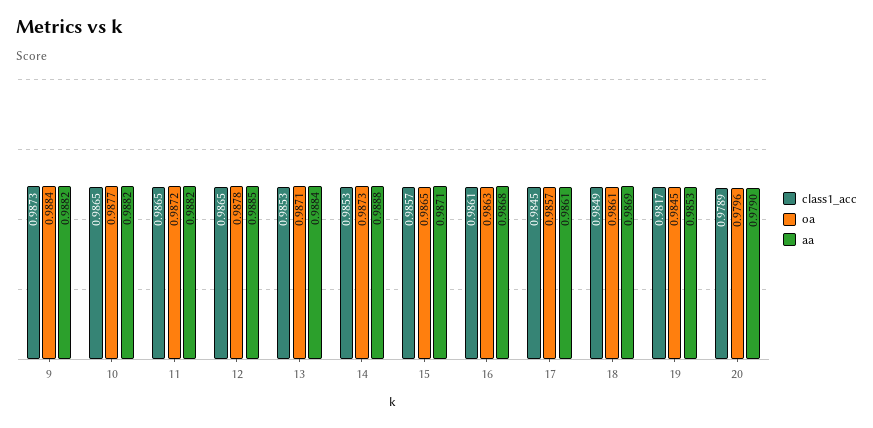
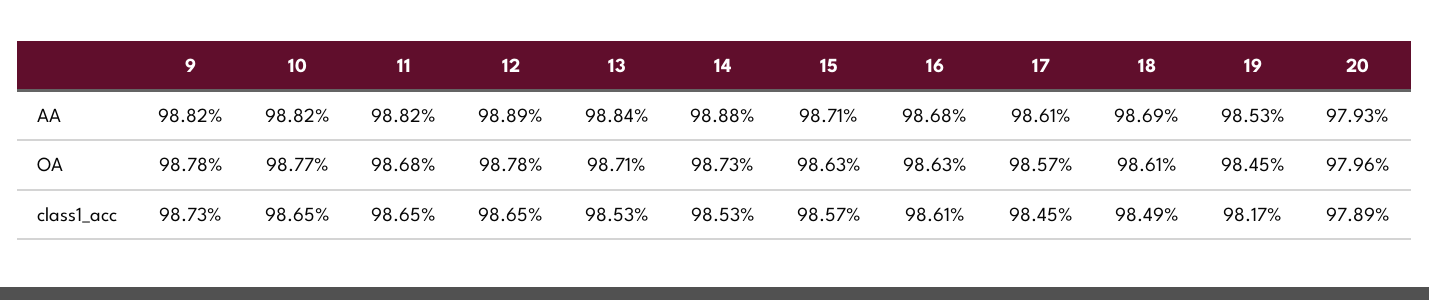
  {
    "class1_acc": {
      "9": 0.9873,
      "10": 0.9865,
      "11": 0.9865,
      "12": 0.9865,
      "13": 0.9853,
      "14": 0.9853,
      "15": 0.9857,
      "16": 0.9861,
      "17": 0.9845,
      "18": 0.9849,
      "19": 0.9817,
      "20": 0.9789
    },
    "oa": {
-     "9": 0.9884,
+     "9": 0.9878,
      "10": 0.9877,
-     "11": 0.9872,
+     "11": 0.9868,
      "12": 0.9878,
      "13": 0.9871,
      "14": 0.9873,
-     "15": 0.9865,
+     "15": 0.9863,
      "16": 0.9863,
      "17": 0.9857,
      "18": 0.9861,
      "19": 0.9845,
      "20": 0.9796
    },
    "aa": {
      "9": 0.9882,
      "10": 0.9882,
      "11": 0.9882,
-     "12": 0.9885,
+     "12": 0.9889,
      "13": 0.9884,
      "14": 0.9888,
      "15": 0.9871,
      "16": 0.9868,
      "17": 0.9861,
      "18": 0.9869,
      "19": 0.9853,
-     "20": 0.979
+     "20": 0.9793
    }
  }

